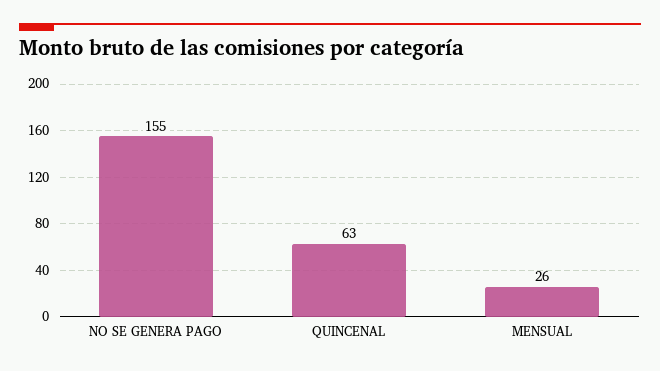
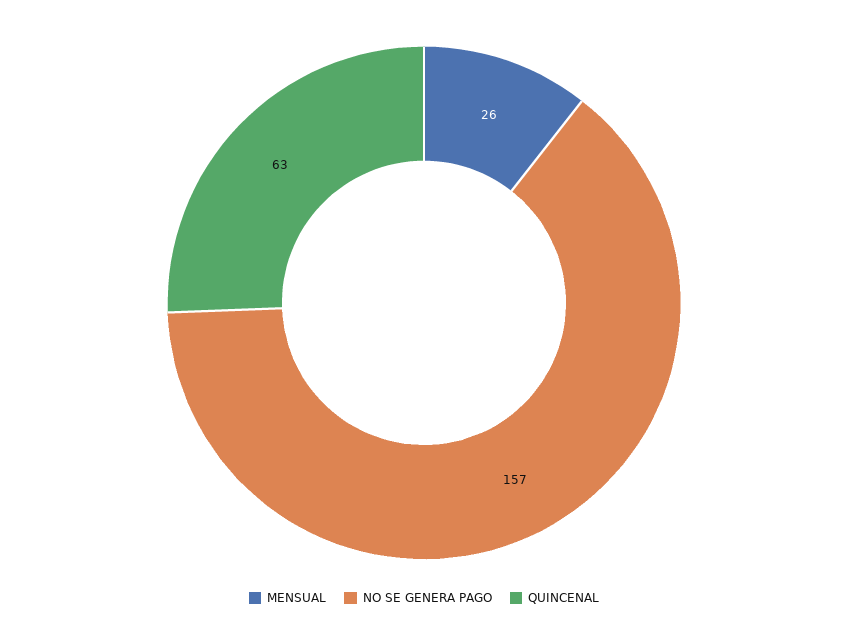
  {
-   "NO SE GENERA PAGO": 155,
+   "NO SE GENERA PAGO": 157,
    "QUINCENAL": 63,
    "MENSUAL": 26
  }

